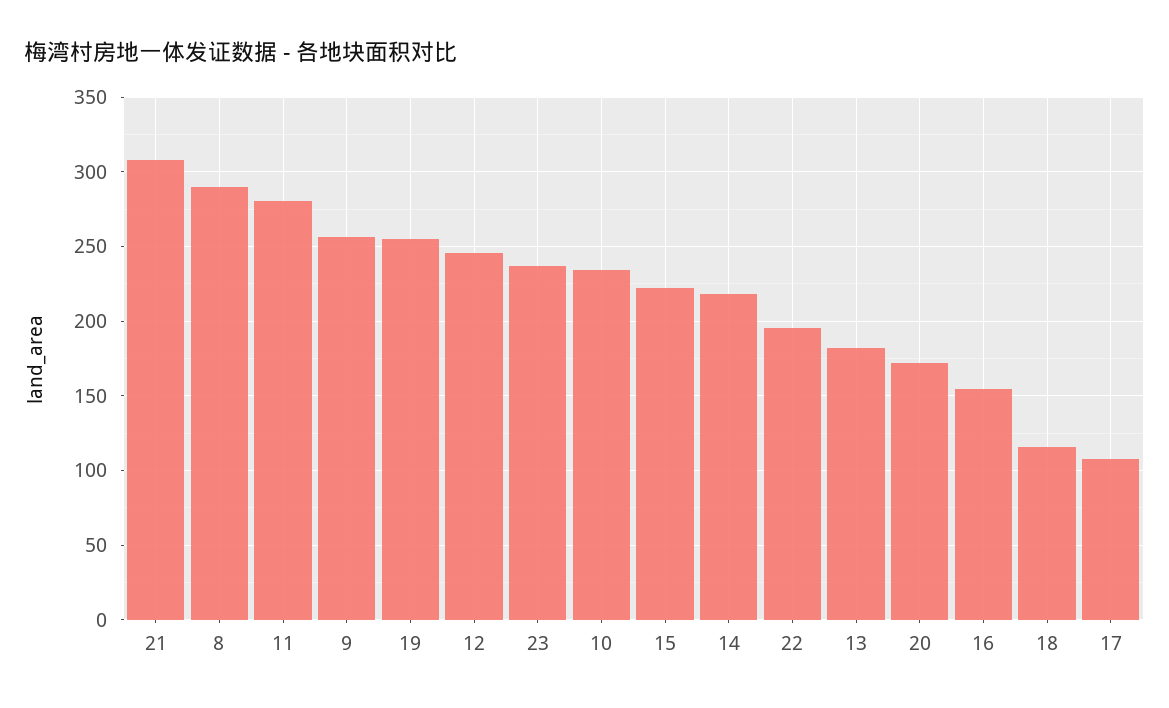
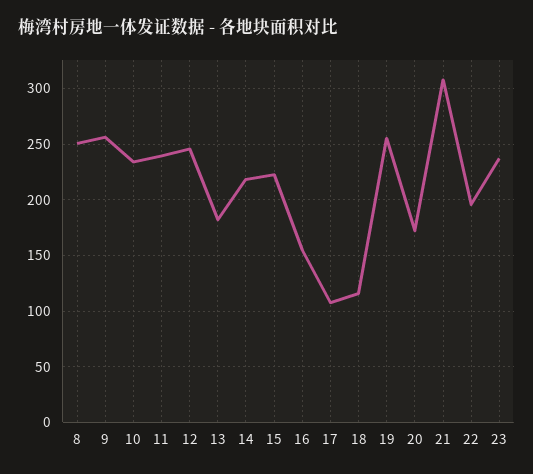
  {
    "21": 310,
-   "8": 290,
+   "8": 250,
-   "11": 280,
+   "11": 240,
    "9": 255,
    "19": 255,
    "12": 245,
    "23": 235,
    "10": 235,
    "15": 220,
    "14": 220,
    "22": 195,
    "13": 180,
    "20": 170,
    "16": 155,
    "18": 115,
    "17": 110
  }

